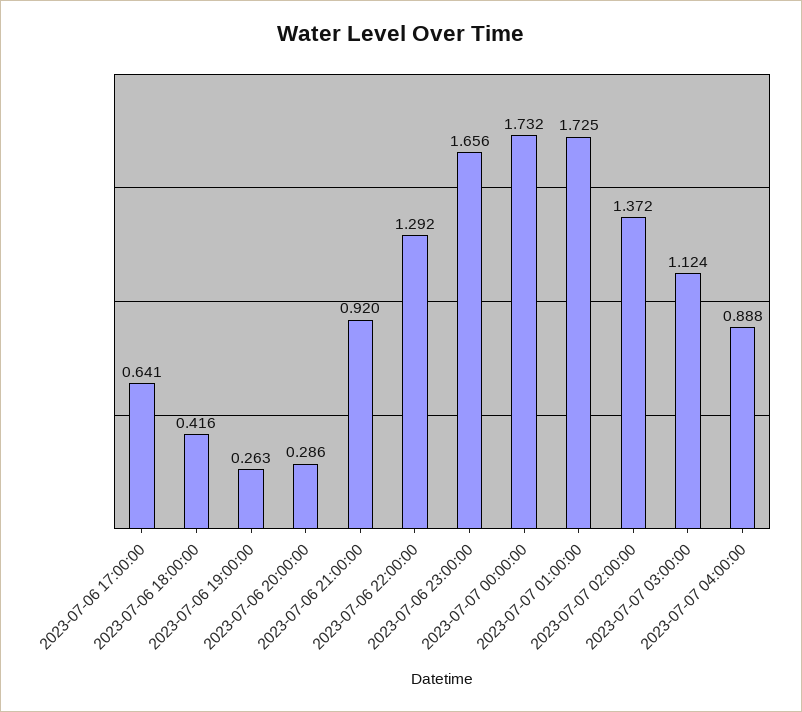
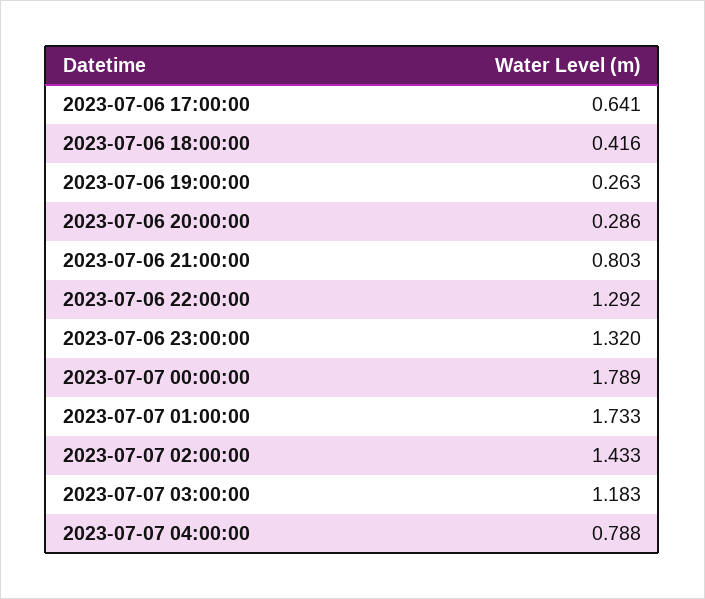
  {
    "2023-07-06 17:00:00": 0.641,
    "2023-07-06 18:00:00": 0.416,
    "2023-07-06 19:00:00": 0.263,
    "2023-07-06 20:00:00": 0.286,
-   "2023-07-06 21:00:00": 0.92,
+   "2023-07-06 21:00:00": 0.803,
    "2023-07-06 22:00:00": 1.292,
-   "2023-07-06 23:00:00": 1.656,
+   "2023-07-06 23:00:00": 1.32,
-   "2023-07-07 00:00:00": 1.732,
+   "2023-07-07 00:00:00": 1.789,
-   "2023-07-07 01:00:00": 1.725,
+   "2023-07-07 01:00:00": 1.733,
-   "2023-07-07 02:00:00": 1.372,
+   "2023-07-07 02:00:00": 1.433,
-   "2023-07-07 03:00:00": 1.124,
+   "2023-07-07 03:00:00": 1.183,
-   "2023-07-07 04:00:00": 0.888
+   "2023-07-07 04:00:00": 0.788
  }

